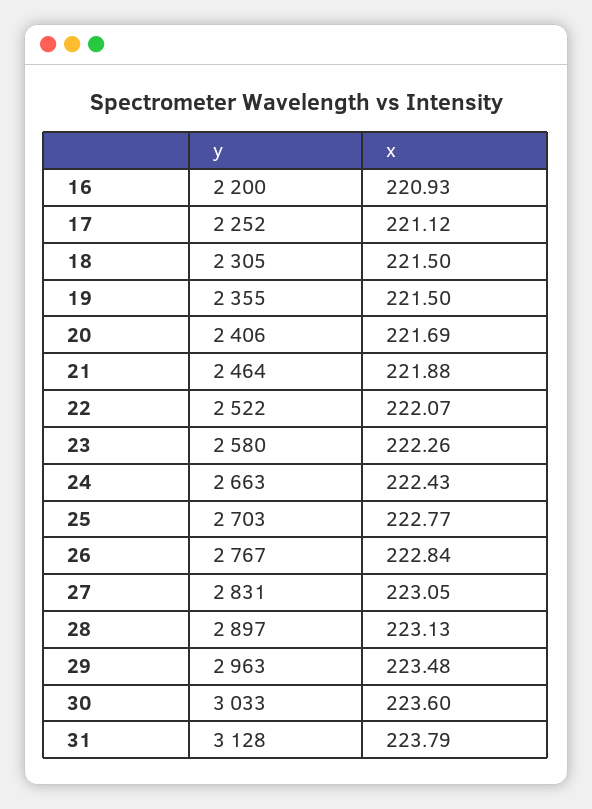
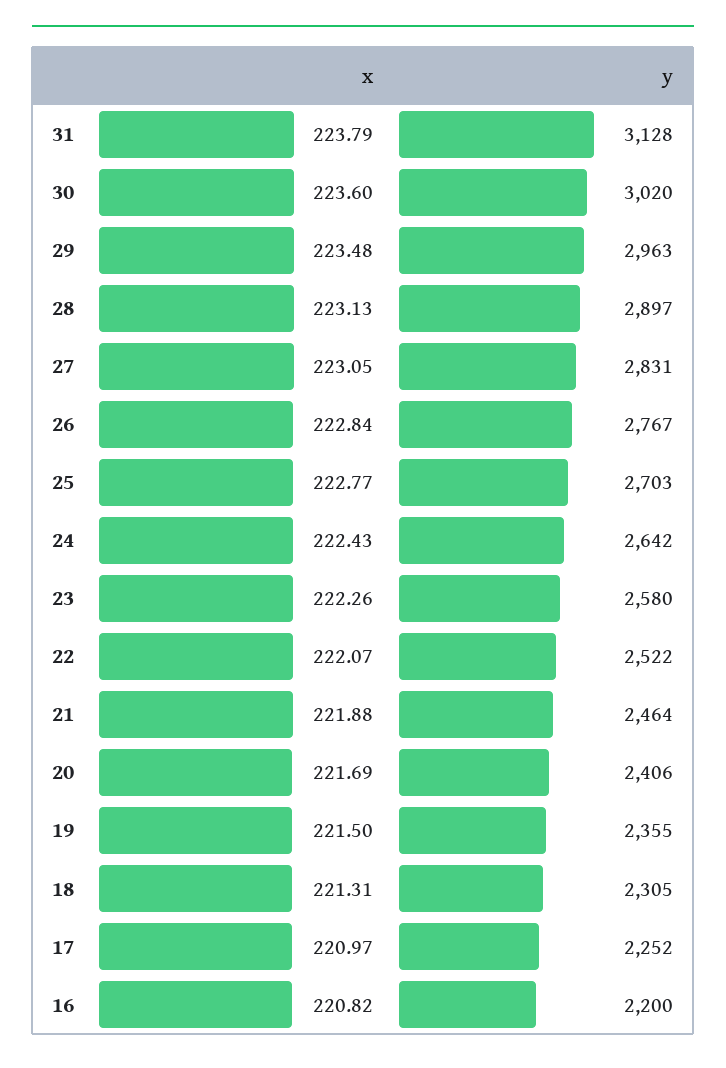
  {
    "y": {
      "16": 2200,
      "17": 2252,
      "18": 2305,
      "19": 2355,
      "20": 2406,
      "21": 2464,
      "22": 2522,
      "23": 2580,
-     "24": 2663,
+     "24": 2642,
      "25": 2703,
      "26": 2767,
      "27": 2831,
      "28": 2897,
      "29": 2963,
-     "30": 3033,
+     "30": 3020,
      "31": 3128
    },
    "x": {
-     "16": 220.93,
+     "16": 220.82,
-     "17": 221.12,
+     "17": 220.97,
-     "18": 221.5,
+     "18": 221.31,
      "19": 221.5,
      "20": 221.69,
      "21": 221.88,
      "22": 222.07,
      "23": 222.26,
      "24": 222.43,
      "25": 222.77,
      "26": 222.84,
      "27": 223.05,
      "28": 223.13,
      "29": 223.48,
      "30": 223.6,
      "31": 223.79
    }
  }

